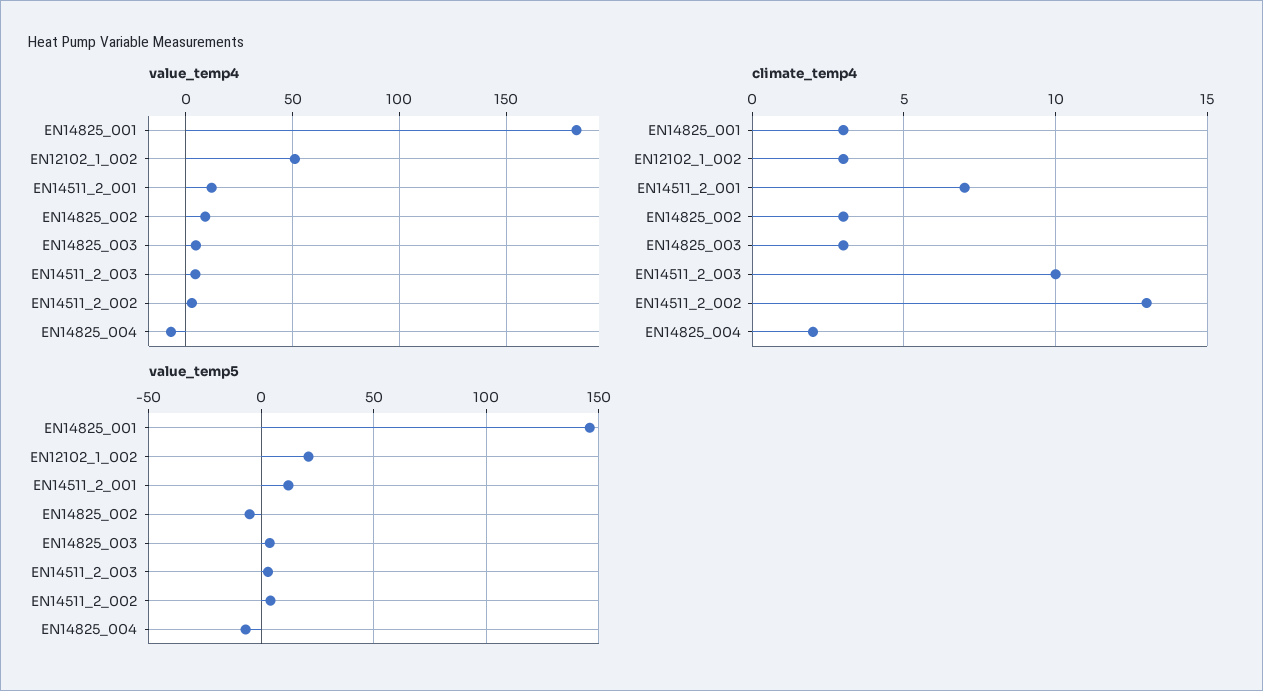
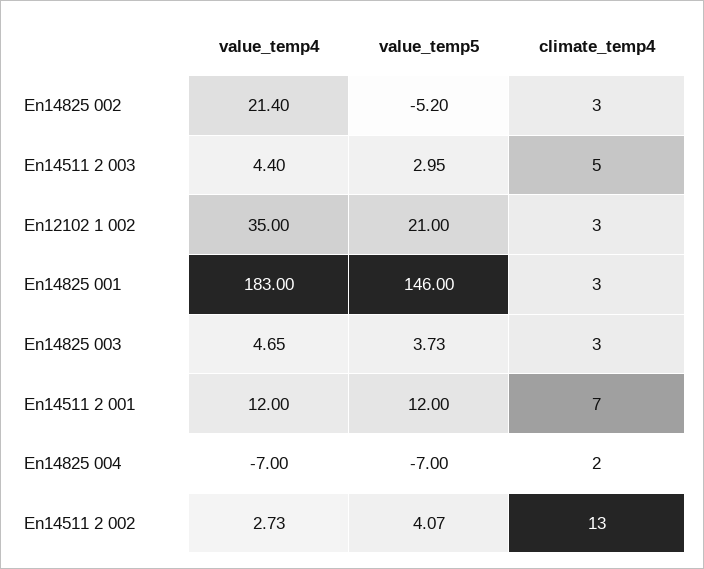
  {
    "value_temp4": {
      "EN14825_001": 183,
-     "EN12102_1_002": 50,
+     "EN12102_1_002": 35,
      "EN14511_2_001": 12,
-     "EN14825_002": 10,
+     "EN14825_002": 21.4,
      "EN14825_003": 4.65,
      "EN14511_2_003": 4.4,
      "EN14511_2_002": 2.73,
      "EN14825_004": -7
    },
    "climate_temp4": {
      "EN14825_001": 3,
      "EN12102_1_002": 3,
      "EN14511_2_001": 7,
      "EN14825_002": 3,
      "EN14825_003": 3,
-     "EN14511_2_003": 10,
+     "EN14511_2_003": 5,
      "EN14511_2_002": 13,
      "EN14825_004": 2
    },
    "value_temp5": {
      "EN14825_001": 146,
      "EN12102_1_002": 21,
      "EN14511_2_001": 12,
      "EN14825_002": -5.2,
      "EN14825_003": 3.73,
      "EN14511_2_003": 2.95,
      "EN14511_2_002": 4.07,
      "EN14825_004": -7
    }
  }

